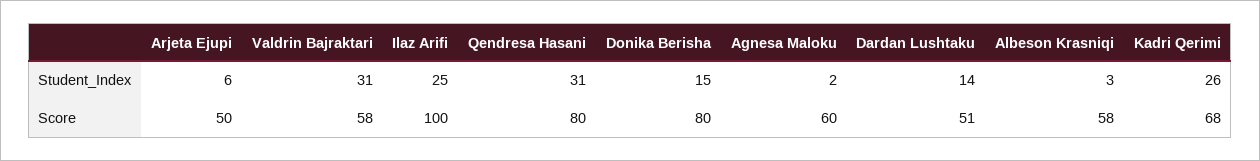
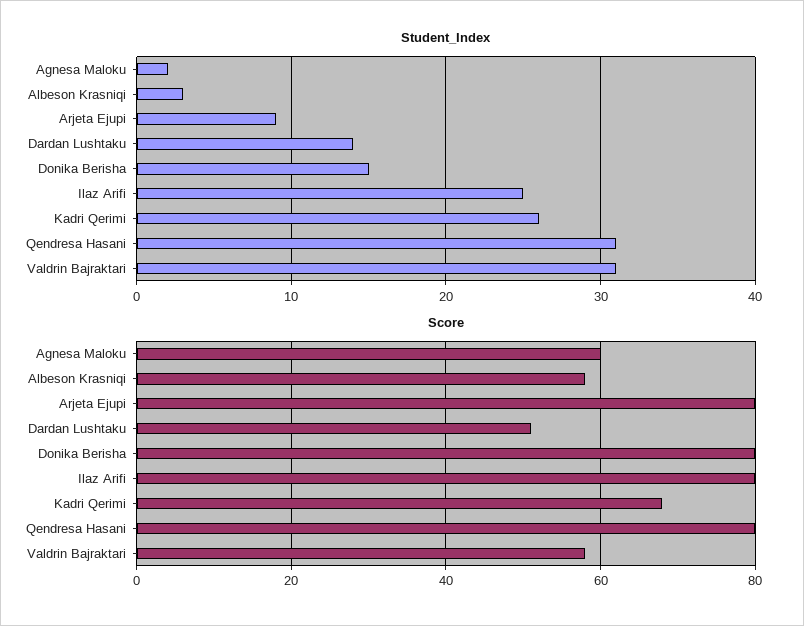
  {
    "Student_Index": {
-     "Arjeta Ejupi": 6,
+     "Arjeta Ejupi": 9,
      "Valdrin Bajraktari": 31,
      "Ilaz Arifi": 25,
      "Qendresa Hasani": 31,
      "Donika Berisha": 15,
      "Agnesa Maloku": 2,
      "Dardan Lushtaku": 14,
      "Albeson Krasniqi": 3,
      "Kadri Qerimi": 26
    },
    "Score": {
-     "Arjeta Ejupi": 50,
+     "Arjeta Ejupi": 80,
      "Valdrin Bajraktari": 58,
-     "Ilaz Arifi": 100,
+     "Ilaz Arifi": 80,
      "Qendresa Hasani": 80,
      "Donika Berisha": 80,
      "Agnesa Maloku": 60,
      "Dardan Lushtaku": 51,
      "Albeson Krasniqi": 58,
      "Kadri Qerimi": 68
    }
  }

